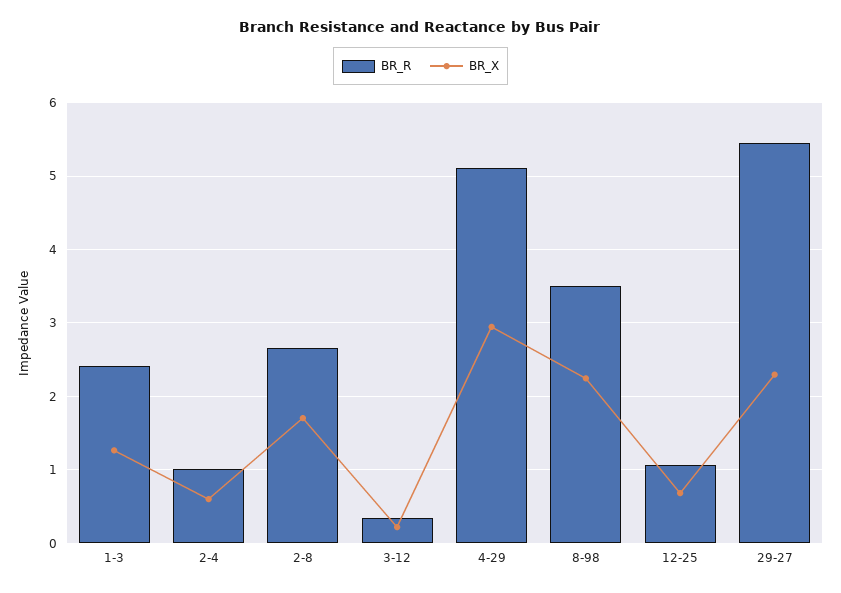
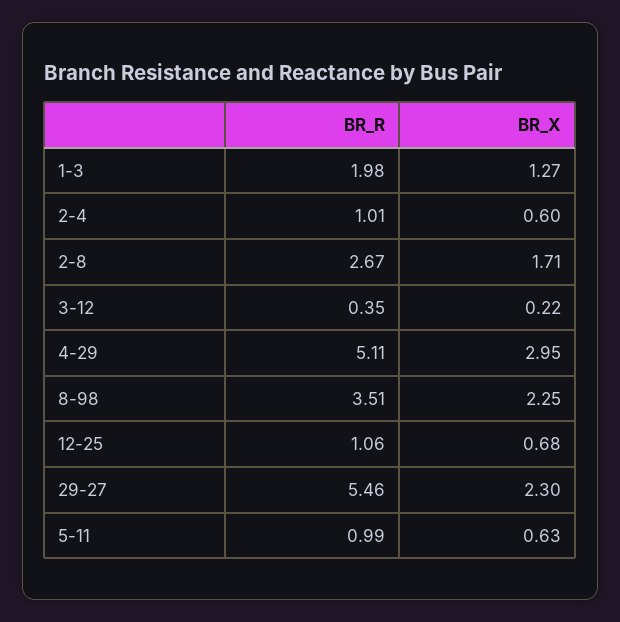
  {
    "BR_R": {
-     "1-3": 2.4,
+     "1-3": 1.98,
      "2-4": 1.01,
      "2-8": 2.67,
      "3-12": 0.35,
      "4-29": 5.11,
      "8-98": 3.51,
      "12-25": 1.06,
-     "29-27": 5.46
+     "29-27": 5.46,
+     "5-11": 0.99
    },
    "BR_X": {
      "1-3": 1.27,
      "2-4": 0.6,
      "2-8": 1.71,
      "3-12": 0.22,
      "4-29": 2.95,
      "8-98": 2.25,
      "12-25": 0.68,
-     "29-27": 2.3
+     "29-27": 2.3,
+     "5-11": 0.63
    }
  }

